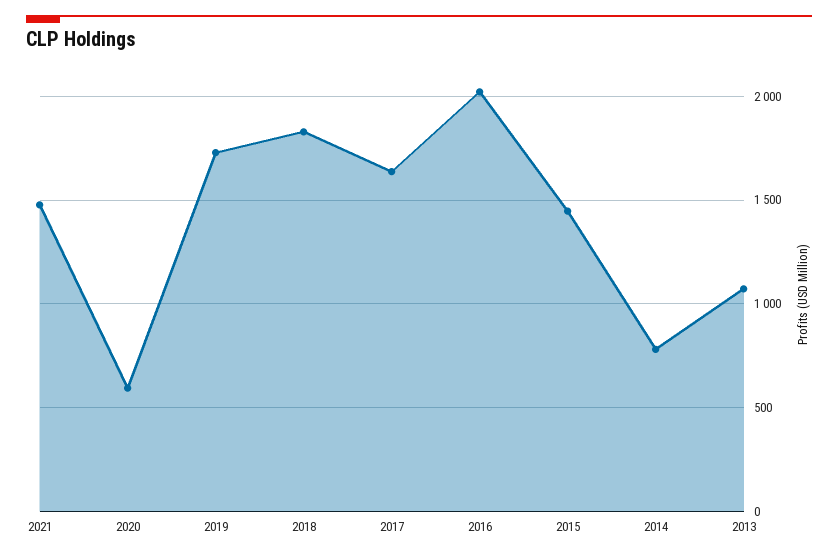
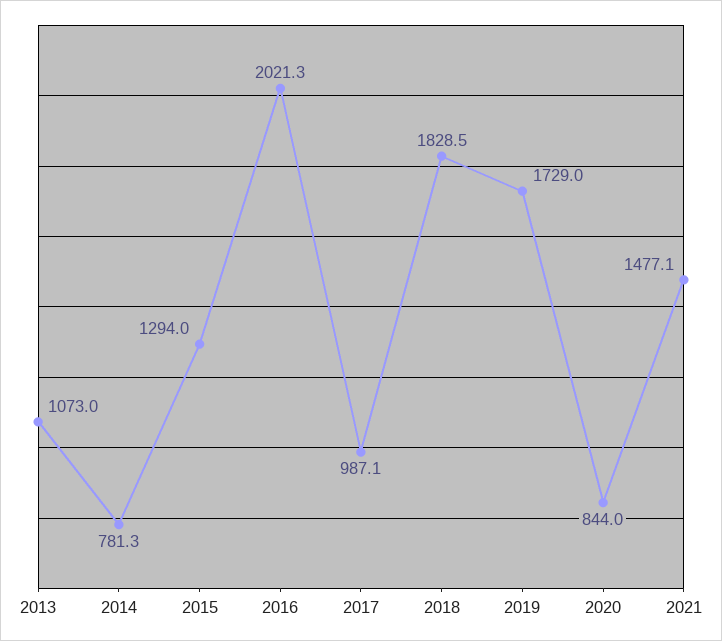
  {
    "2021": 1477.1,
-   "2020": 600,
+   "2020": 844,
    "2019": 1729,
    "2018": 1828.5,
-   "2017": 1650,
+   "2017": 987.1,
    "2016": 2021.3,
-   "2015": 1450,
+   "2015": 1294,
    "2014": 781.3,
    "2013": 1073
  }

